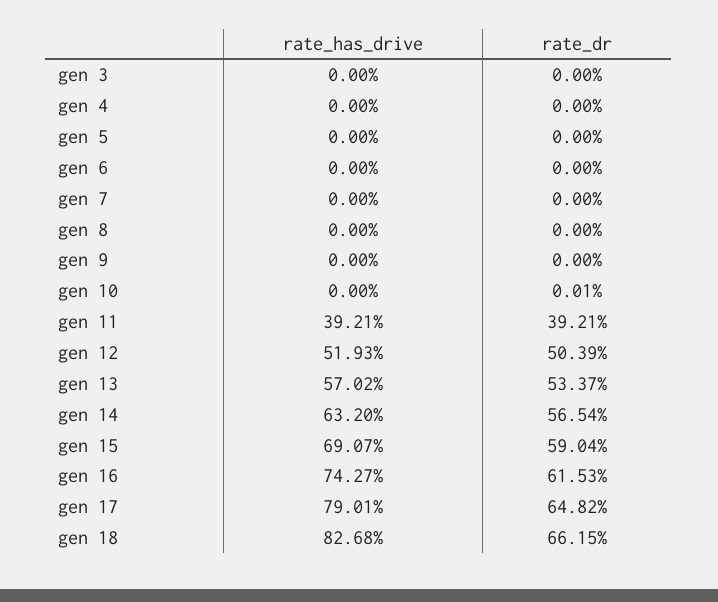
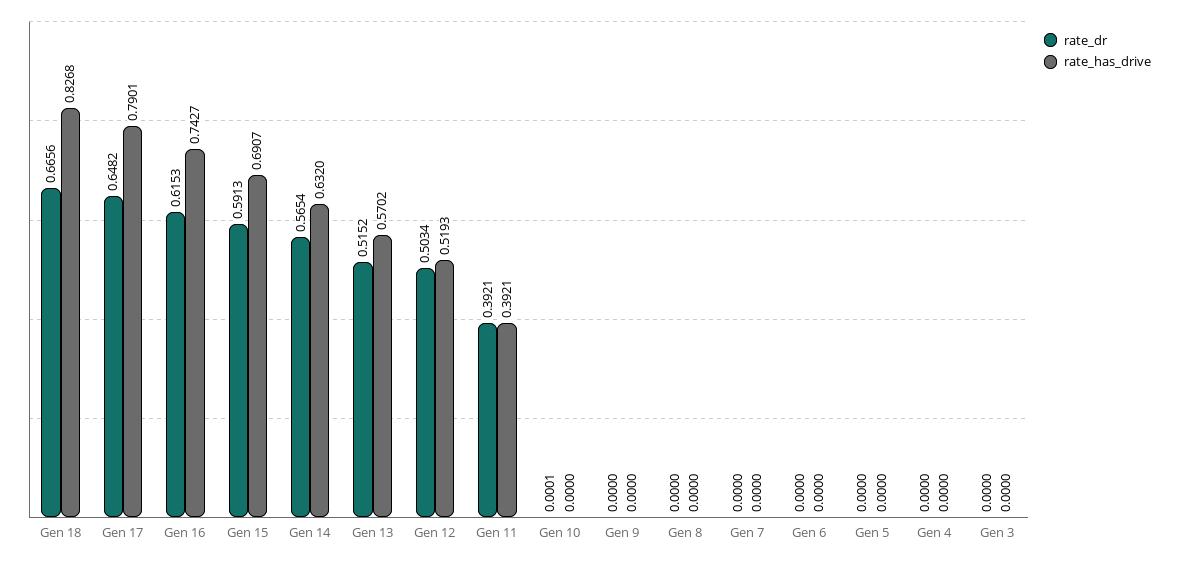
  {
    "rate_has_drive": {
      "gen 3": 0,
      "gen 4": 0,
      "gen 5": 0,
      "gen 6": 0,
      "gen 7": 0,
      "gen 8": 0,
      "gen 9": 0,
      "gen 10": 0,
      "gen 11": 0.3921,
      "gen 12": 0.5193,
      "gen 13": 0.5702,
      "gen 14": 0.632,
      "gen 15": 0.6907,
      "gen 16": 0.7427,
      "gen 17": 0.7901,
      "gen 18": 0.8268
    },
    "rate_dr": {
      "gen 3": 0,
      "gen 4": 0,
      "gen 5": 0,
      "gen 6": 0,
      "gen 7": 0,
      "gen 8": 0,
      "gen 9": 0,
      "gen 10": 0.0001,
      "gen 11": 0.3921,
-     "gen 12": 0.5039,
+     "gen 12": 0.5034,
-     "gen 13": 0.5337,
+     "gen 13": 0.5152,
      "gen 14": 0.5654,
-     "gen 15": 0.5904,
+     "gen 15": 0.5913,
      "gen 16": 0.6153,
      "gen 17": 0.6482,
-     "gen 18": 0.6615
+     "gen 18": 0.6656
    }
  }

